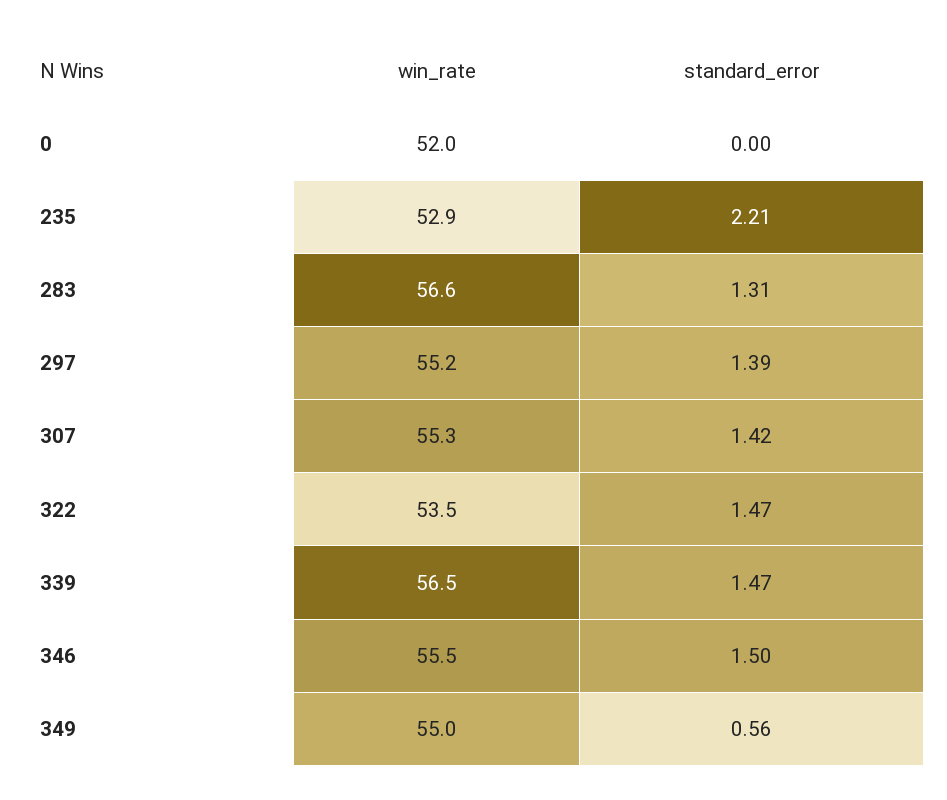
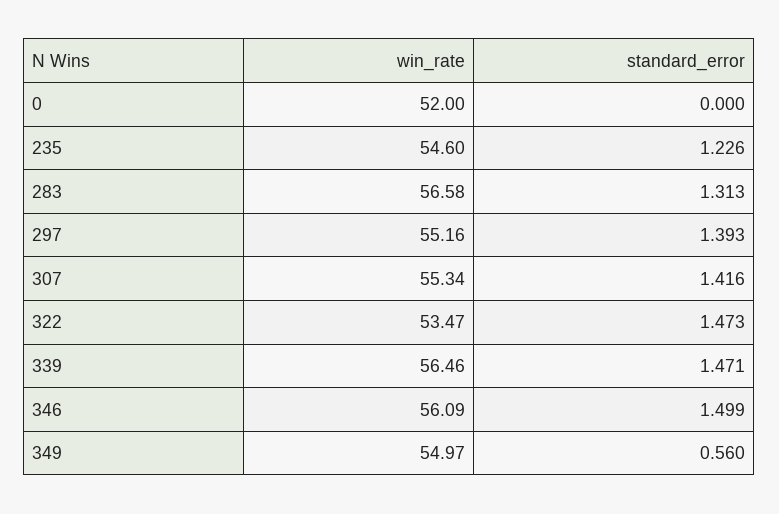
  {
    "win_rate": {
      "0": 52,
-     "235": 52.9,
+     "235": 54.6,
      "283": 56.58,
      "297": 55.16,
      "307": 55.34,
      "322": 53.47,
      "339": 56.46,
-     "346": 55.5,
+     "346": 56.09,
      "349": 54.97
    },
    "standard_error": {
      "0": 0,
-     "235": 2.21,
+     "235": 1.226,
      "283": 1.313,
      "297": 1.393,
      "307": 1.416,
      "322": 1.473,
      "339": 1.471,
      "346": 1.499,
      "349": 0.56
    }
  }

